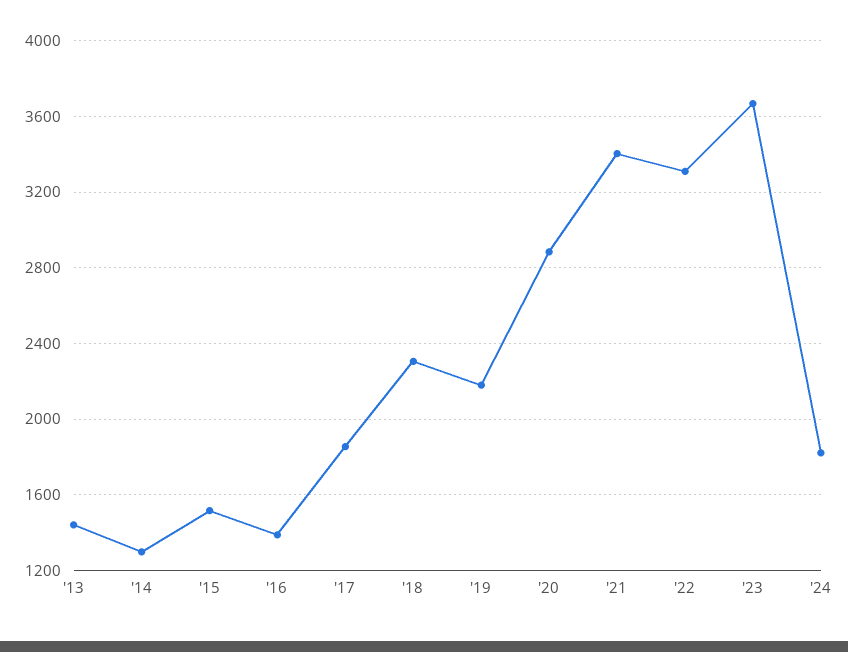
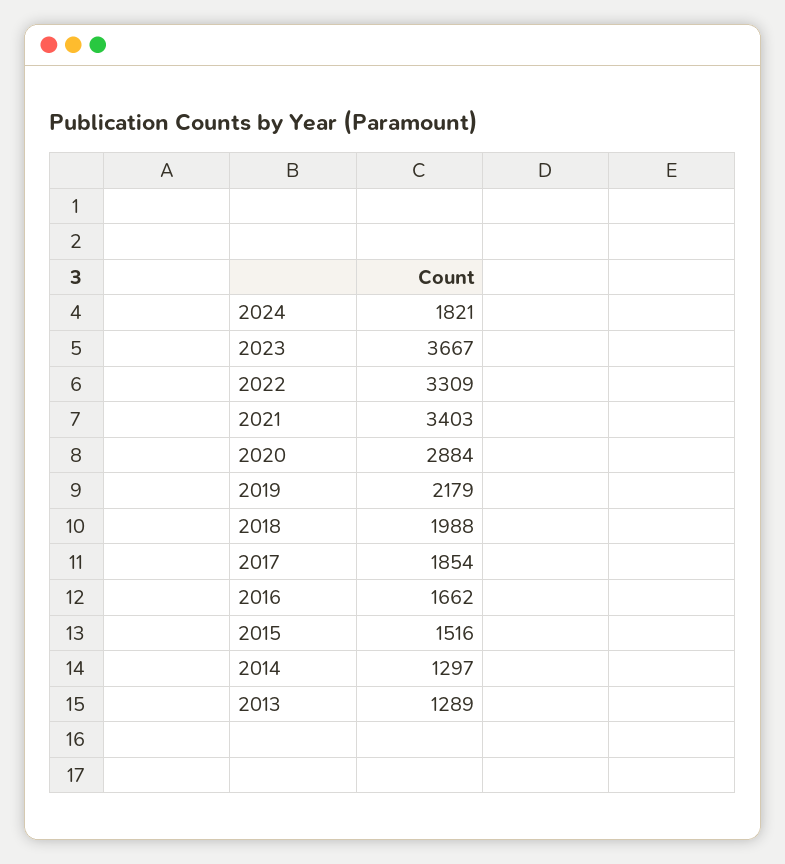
  {
-   "'13": 1450,
+   "'13": 1289,
    "'14": 1297,
    "'15": 1516,
-   "'16": 1400,
+   "'16": 1662,
    "'17": 1854,
-   "'18": 2300,
+   "'18": 1988,
    "'19": 2179,
    "'20": 2884,
    "'21": 3403,
    "'22": 3309,
    "'23": 3667,
    "'24": 1821
  }

